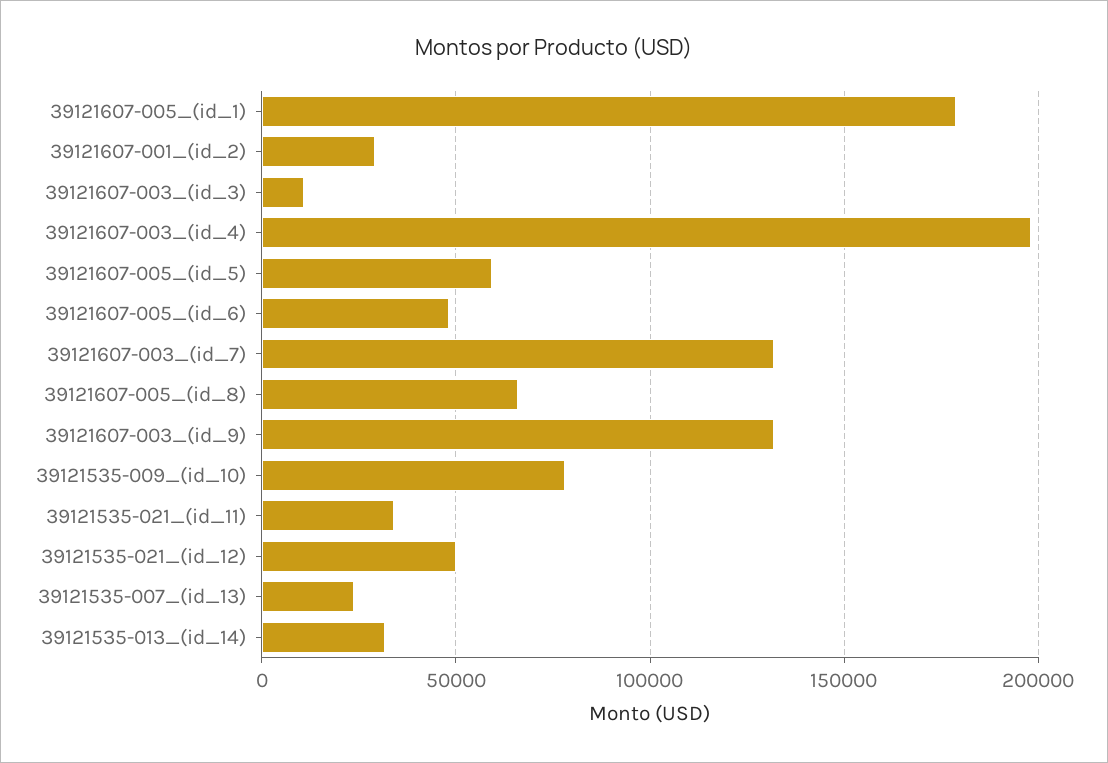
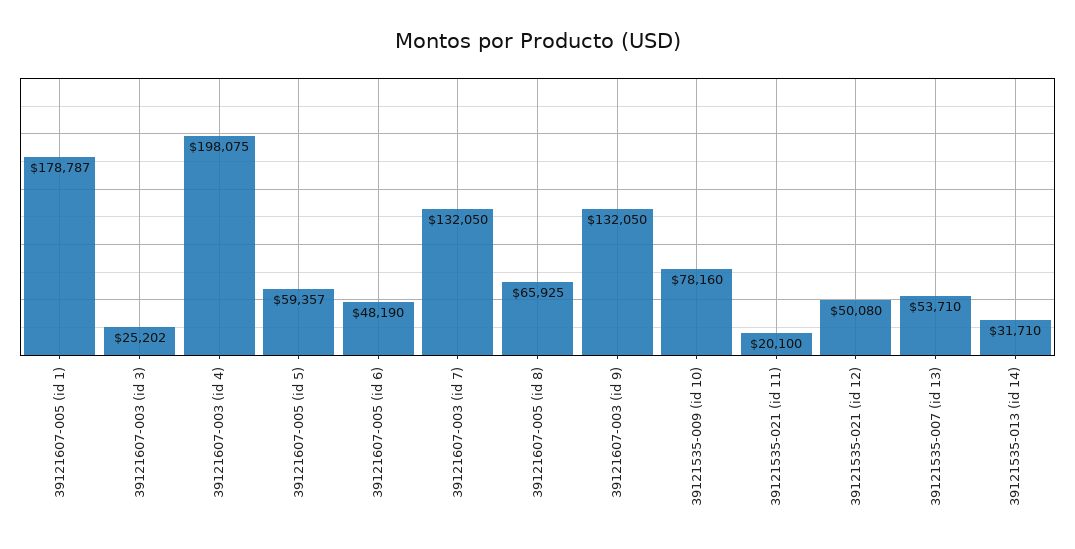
  {
    "39121607-005_(id_1)": 178787,
-   "39121607-001_(id_2)": 30000,
-   "39121607-003_(id_3)": 10000,
+   "39121607-003_(id_3)": 25202,
    "39121607-003_(id_4)": 198075,
    "39121607-005_(id_5)": 59357,
    "39121607-005_(id_6)": 48190,
    "39121607-003_(id_7)": 132050,
    "39121607-005_(id_8)": 65925,
    "39121607-003_(id_9)": 132050,
    "39121535-009_(id_10)": 78160,
-   "39121535-021_(id_11)": 35000,
+   "39121535-021_(id_11)": 20100,
    "39121535-021_(id_12)": 50080,
-   "39121535-007_(id_13)": 25000,
+   "39121535-007_(id_13)": 53710,
    "39121535-013_(id_14)": 31710
  }

